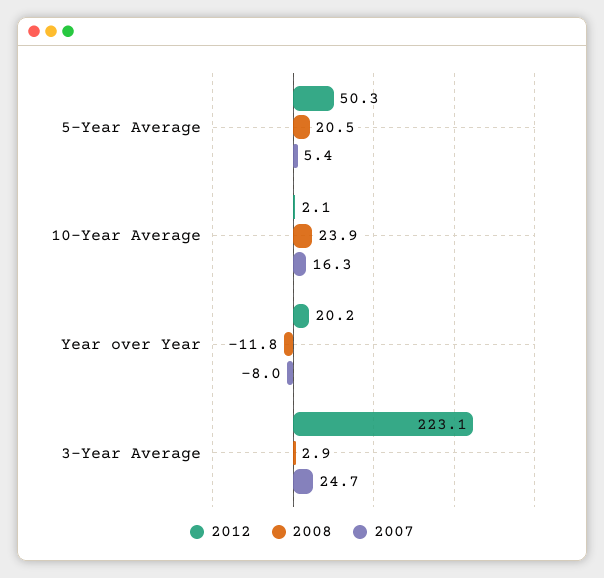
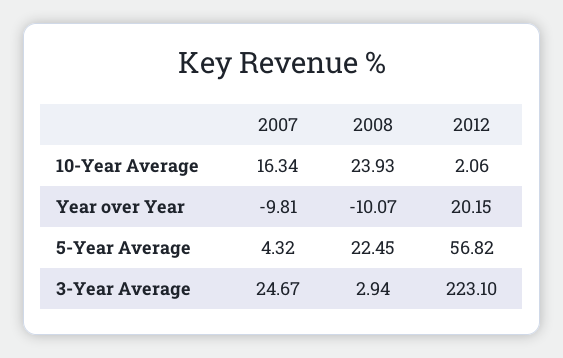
  {
    "2012": {
-     "5-Year Average": 50.3,
+     "5-Year Average": 56.82,
      "10-Year Average": 2.06,
      "Year over Year": 20.15,
      "3-Year Average": 223.1
    },
    "2008": {
-     "5-Year Average": 20.5,
+     "5-Year Average": 22.45,
      "10-Year Average": 23.93,
-     "Year over Year": -11.8,
+     "Year over Year": -10.07,
      "3-Year Average": 2.94
    },
    "2007": {
-     "5-Year Average": 5.4,
+     "5-Year Average": 4.32,
      "10-Year Average": 16.34,
-     "Year over Year": -8,
+     "Year over Year": -9.81,
      "3-Year Average": 24.67
    }
  }

